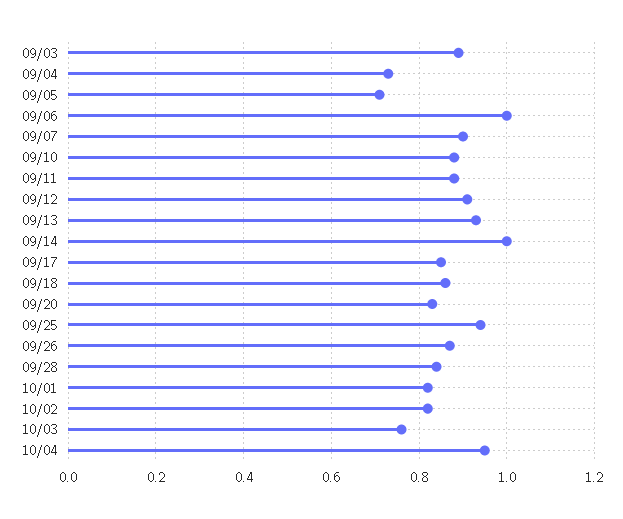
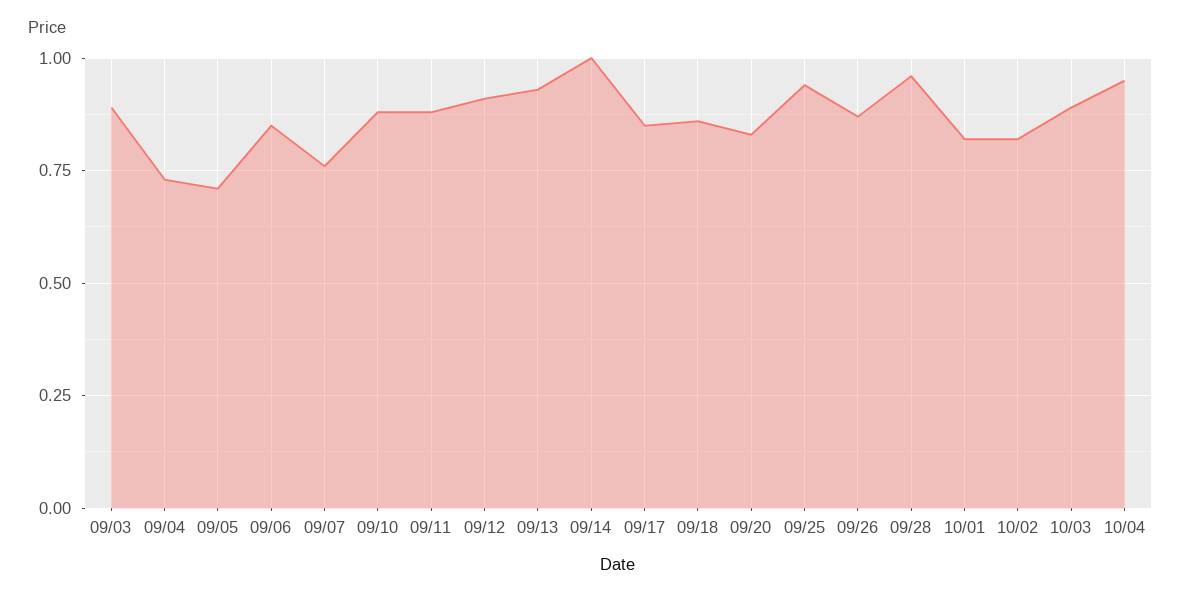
  {
    "09/03": 0.9,
    "09/04": 0.75,
    "09/05": 0.7,
-   "09/06": 1,
+   "09/06": 0.85,
-   "09/07": 0.9,
+   "09/07": 0.75,
    "09/10": 0.9,
    "09/11": 0.9,
    "09/12": 0.9,
    "09/13": 0.95,
    "09/14": 1,
    "09/17": 0.85,
    "09/18": 0.85,
    "09/20": 0.85,
    "09/25": 0.95,
    "09/26": 0.85,
-   "09/28": 0.85,
+   "09/28": 0.95,
    "10/01": 0.8,
    "10/02": 0.8,
-   "10/03": 0.75,
+   "10/03": 0.9,
    "10/04": 0.95
  }

